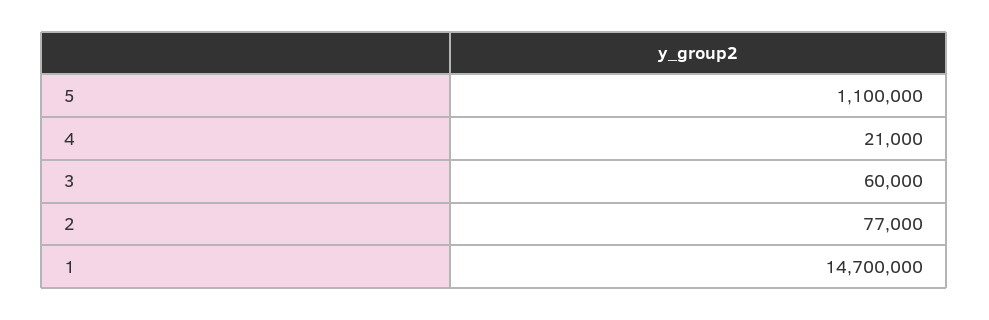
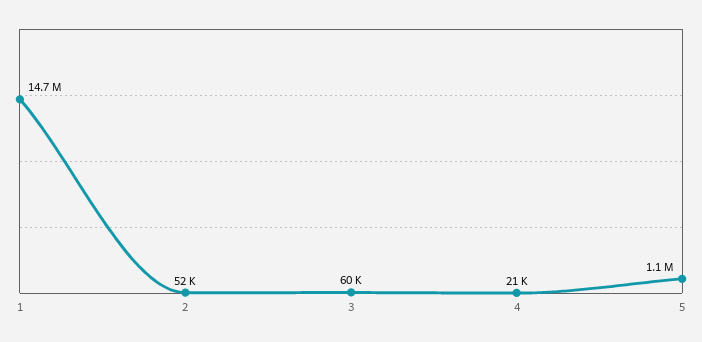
  {
    "5": 1100000,
    "4": 21000,
    "3": 60000,
-   "2": 77000,
+   "2": 52000,
    "1": 14700000
  }

